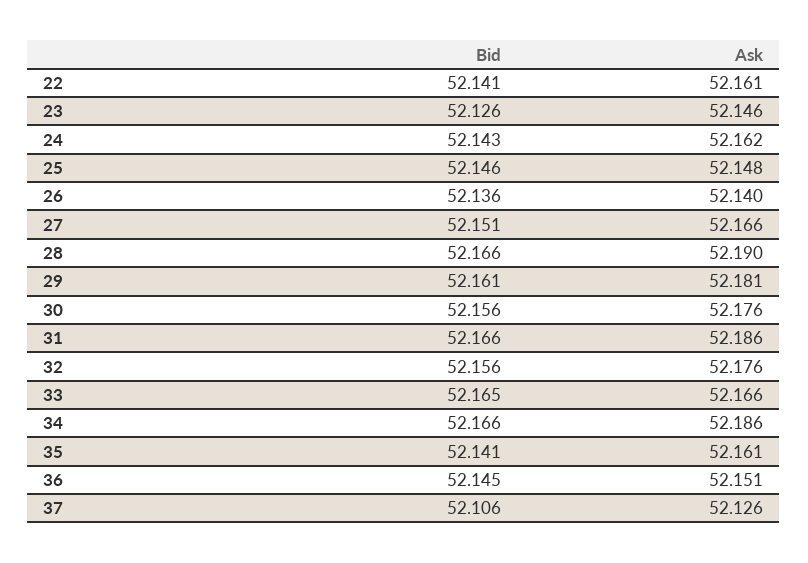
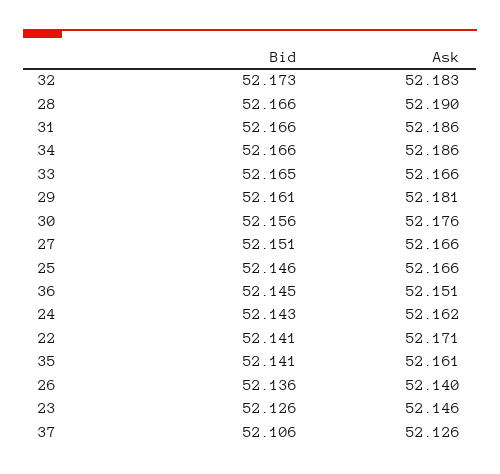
  {
    "Bid": {
      "22": 52.141,
      "23": 52.126,
      "24": 52.143,
      "25": 52.146,
      "26": 52.136,
      "27": 52.151,
      "28": 52.166,
      "29": 52.161,
      "30": 52.156,
      "31": 52.166,
-     "32": 52.156,
+     "32": 52.173,
      "33": 52.165,
      "34": 52.166,
      "35": 52.141,
      "36": 52.145,
      "37": 52.106
    },
    "Ask": {
-     "22": 52.161,
+     "22": 52.171,
      "23": 52.146,
      "24": 52.162,
-     "25": 52.148,
+     "25": 52.166,
      "26": 52.14,
      "27": 52.166,
      "28": 52.19,
      "29": 52.181,
      "30": 52.176,
      "31": 52.186,
-     "32": 52.176,
+     "32": 52.183,
      "33": 52.166,
      "34": 52.186,
      "35": 52.161,
      "36": 52.151,
      "37": 52.126
    }
  }

